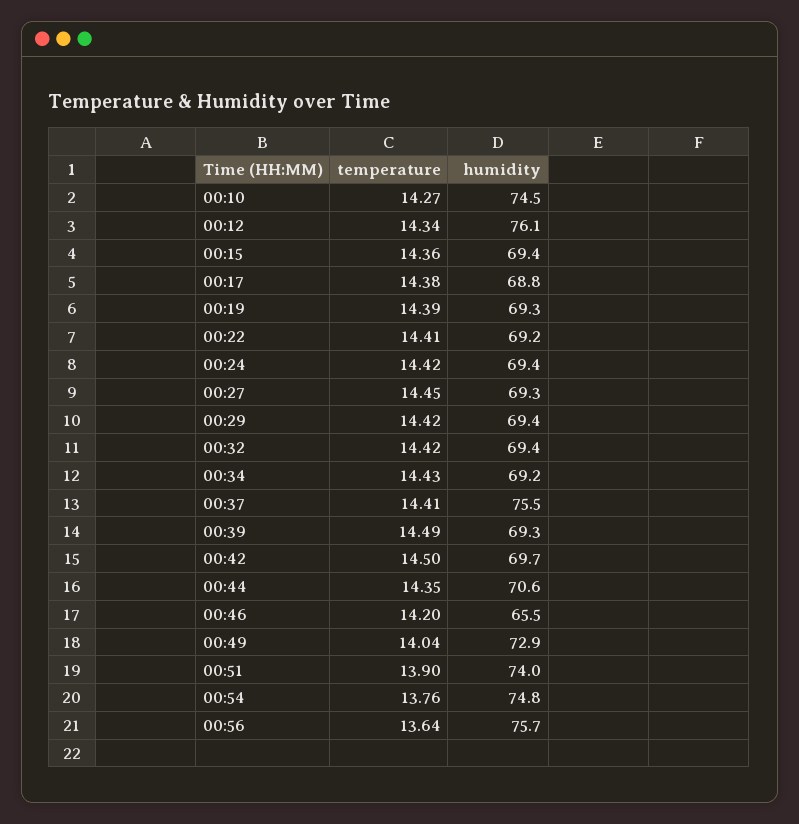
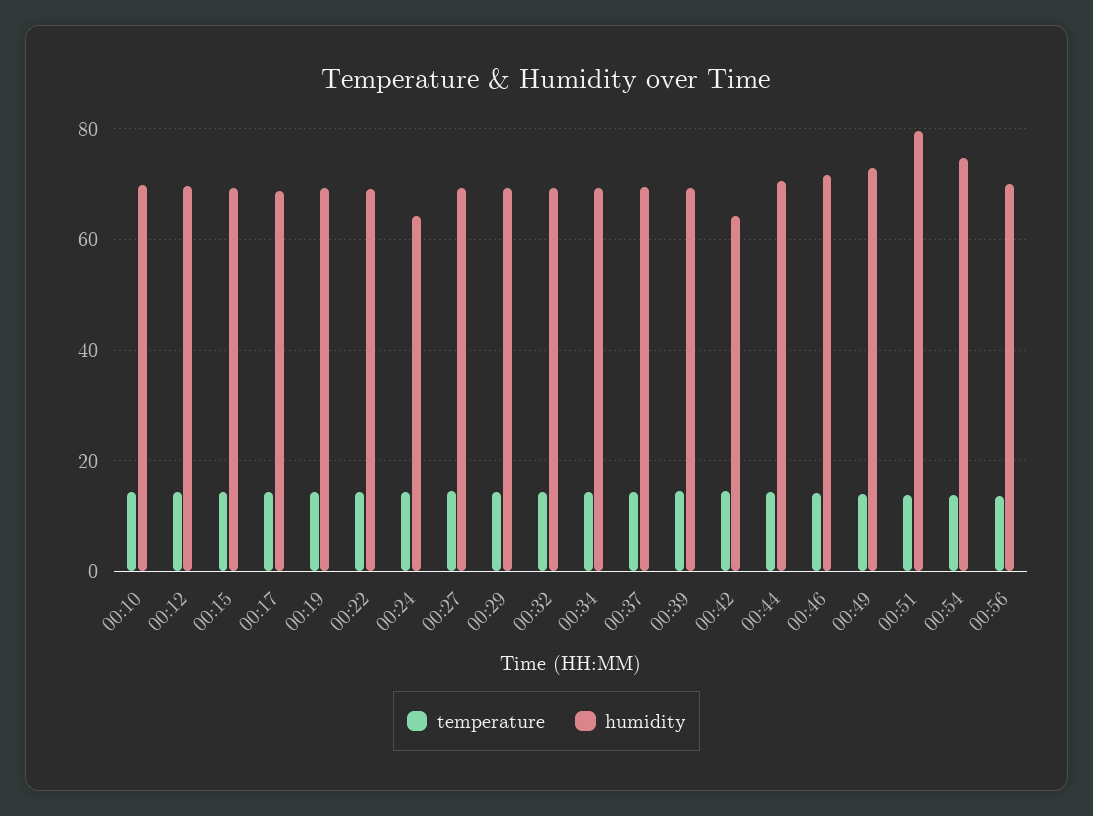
  {
    "temperature": {
      "00:10": 14.27,
      "00:12": 14.34,
      "00:15": 14.36,
      "00:17": 14.38,
      "00:19": 14.39,
      "00:22": 14.41,
      "00:24": 14.42,
      "00:27": 14.45,
      "00:29": 14.42,
      "00:32": 14.42,
      "00:34": 14.43,
      "00:37": 14.41,
      "00:39": 14.49,
      "00:42": 14.5,
      "00:44": 14.35,
      "00:46": 14.2,
      "00:49": 14.04,
      "00:51": 13.9,
      "00:54": 13.76,
      "00:56": 13.64
    },
    "humidity": {
-     "00:10": 74.5,
+     "00:10": 70,
-     "00:12": 76.1,
+     "00:12": 70,
      "00:15": 69.4,
      "00:17": 68.8,
      "00:19": 69.3,
      "00:22": 69.2,
-     "00:24": 69.4,
+     "00:24": 64,
      "00:27": 69.3,
      "00:29": 69.4,
      "00:32": 69.4,
      "00:34": 69.2,
-     "00:37": 75.5,
+     "00:37": 70,
      "00:39": 69.3,
-     "00:42": 69.7,
+     "00:42": 64,
      "00:44": 70.6,
-     "00:46": 65.5,
+     "00:46": 72,
      "00:49": 72.9,
-     "00:51": 74,
+     "00:51": 80,
      "00:54": 74.8,
-     "00:56": 75.7
+     "00:56": 70
    }
  }

